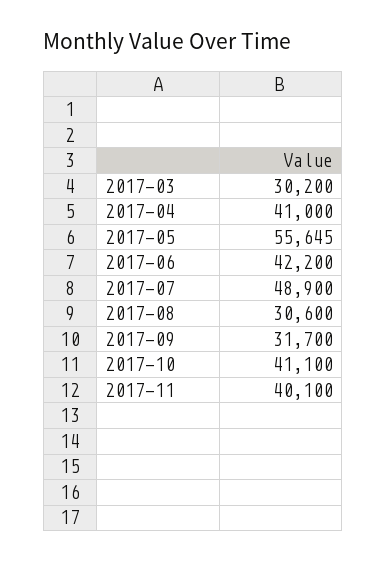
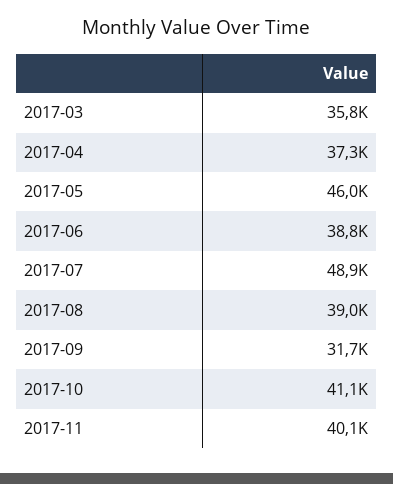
  {
-   "2017-03": 30200,
+   "2017-03": 35800,
-   "2017-04": 41000,
+   "2017-04": 37300,
-   "2017-05": 55645,
+   "2017-05": 46000,
-   "2017-06": 42200,
+   "2017-06": 38800,
    "2017-07": 48900,
-   "2017-08": 30600,
+   "2017-08": 39000,
    "2017-09": 31700,
    "2017-10": 41100,
    "2017-11": 40100
  }

